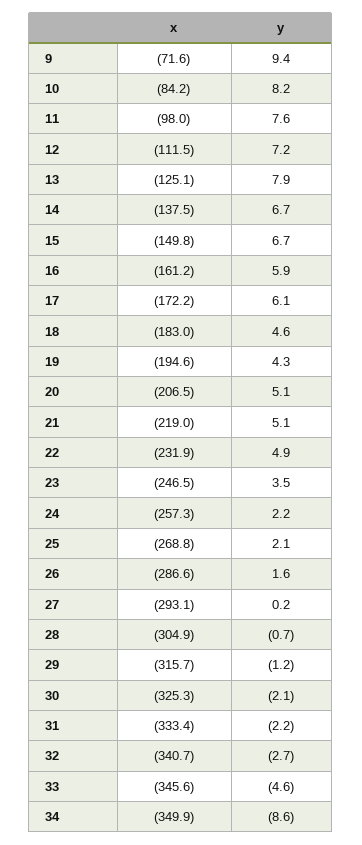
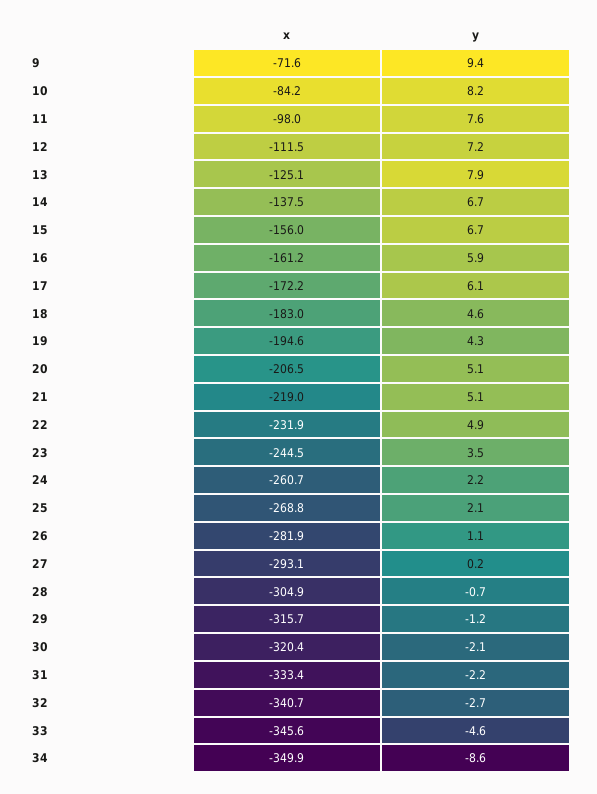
  {
    "x": {
      "9": -71.6,
      "10": -84.2,
      "11": -98,
      "12": -111.5,
      "13": -125.1,
      "14": -137.5,
-     "15": -149.8,
+     "15": -156,
      "16": -161.2,
      "17": -172.2,
      "18": -183,
      "19": -194.6,
      "20": -206.5,
      "21": -219,
      "22": -231.9,
-     "23": -246.5,
+     "23": -244.5,
-     "24": -257.3,
+     "24": -260.7,
      "25": -268.8,
-     "26": -286.6,
+     "26": -281.9,
      "27": -293.1,
      "28": -304.9,
      "29": -315.7,
-     "30": -325.3,
+     "30": -320.4,
      "31": -333.4,
      "32": -340.7,
      "33": -345.6,
      "34": -349.9
    },
    "y": {
      "9": 9.4,
      "10": 8.2,
      "11": 7.6,
      "12": 7.2,
      "13": 7.9,
      "14": 6.7,
      "15": 6.7,
      "16": 5.9,
      "17": 6.1,
      "18": 4.6,
      "19": 4.3,
      "20": 5.1,
      "21": 5.1,
      "22": 4.9,
      "23": 3.5,
      "24": 2.2,
      "25": 2.1,
-     "26": 1.6,
+     "26": 1.1,
      "27": 0.2,
      "28": -0.7,
      "29": -1.2,
      "30": -2.1,
      "31": -2.2,
      "32": -2.7,
      "33": -4.6,
      "34": -8.6
    }
  }

